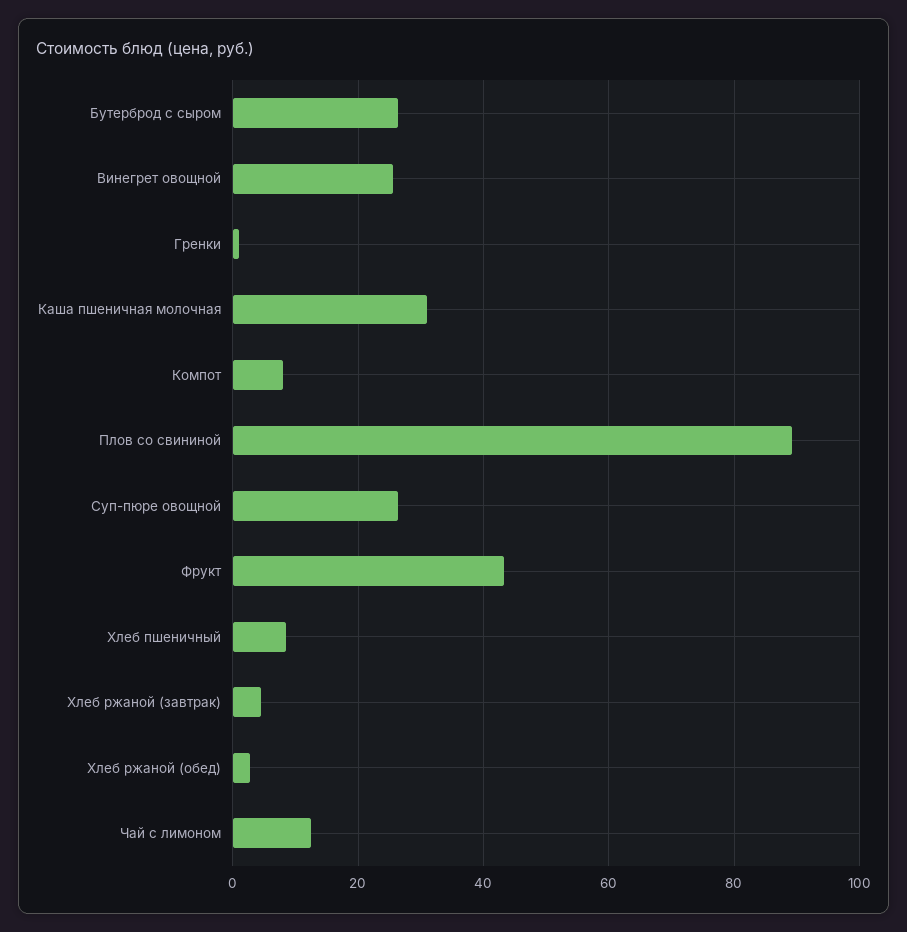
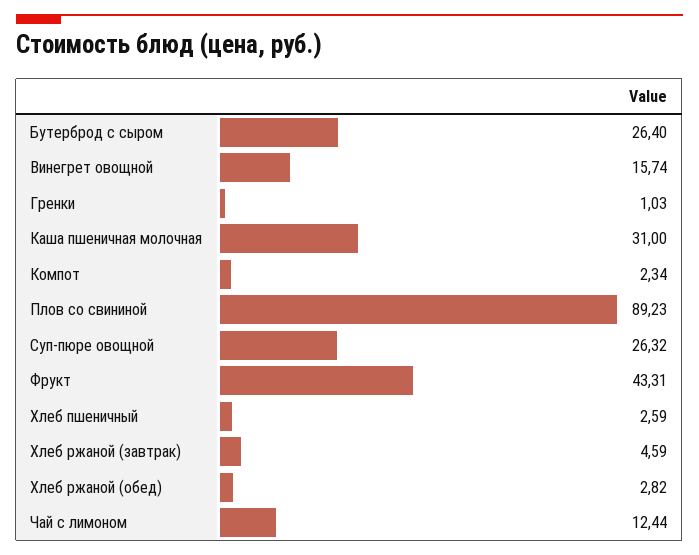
  {
    "Бутерброд с сыром": 26.4,
-   "Винегрет овощной": 26,
+   "Винегрет овощной": 15.74,
    "Гренки": 1.03,
    "Каша пшеничная молочная": 31,
-   "Компот": 8,
+   "Компот": 2.34,
    "Плов со свининой": 89.23,
    "Суп-пюре овощной": 26.32,
    "Фрукт": 43.31,
-   "Хлеб пшеничный": 8,
+   "Хлеб пшеничный": 2.59,
    "Хлеб ржаной (завтрак)": 4.59,
    "Хлеб ржаной (обед)": 2.82,
    "Чай с лимоном": 12.44
  }

